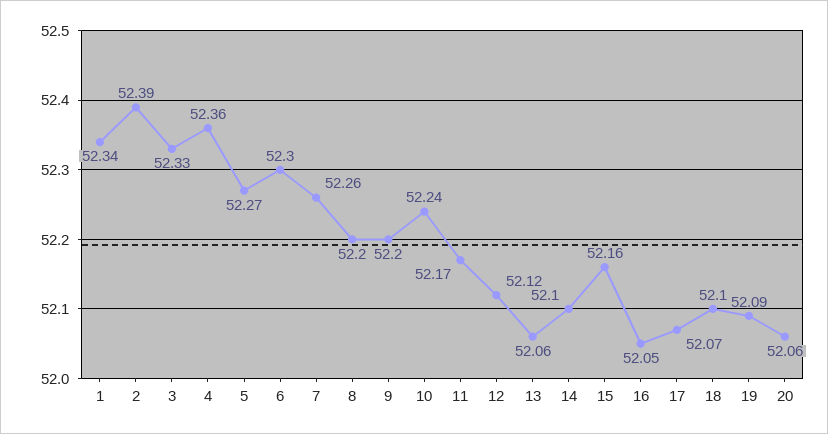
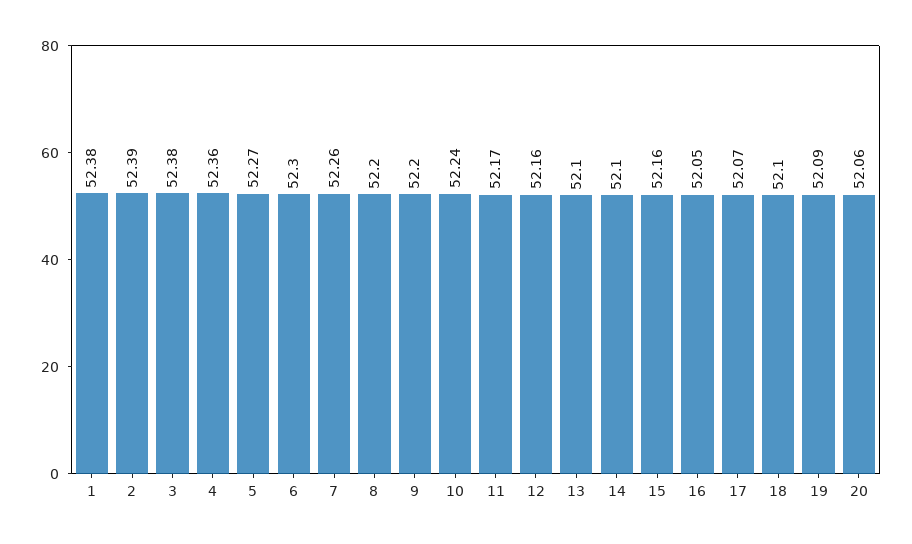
  {
-   "1": 52.34,
+   "1": 52.38,
    "2": 52.39,
-   "3": 52.33,
+   "3": 52.38,
    "4": 52.36,
    "5": 52.27,
    "6": 52.3,
    "7": 52.26,
    "8": 52.2,
    "9": 52.2,
    "10": 52.24,
    "11": 52.17,
-   "12": 52.12,
+   "12": 52.16,
-   "13": 52.06,
+   "13": 52.1,
    "14": 52.1,
    "15": 52.16,
    "16": 52.05,
    "17": 52.07,
    "18": 52.1,
    "19": 52.09,
    "20": 52.06
  }

